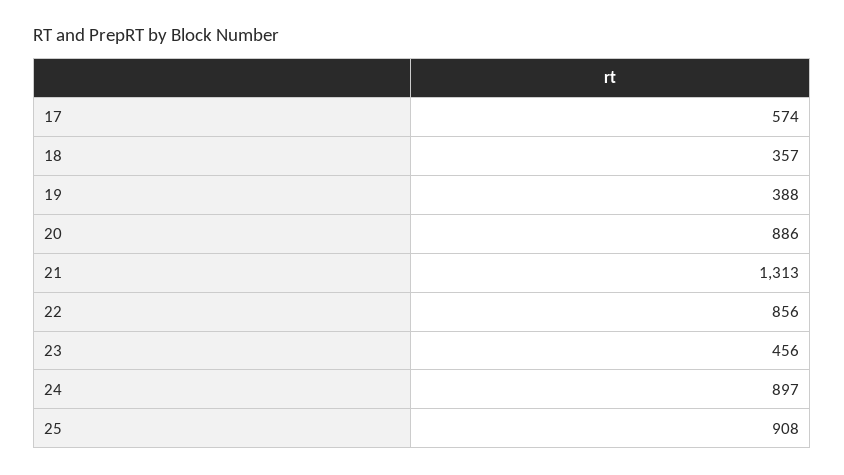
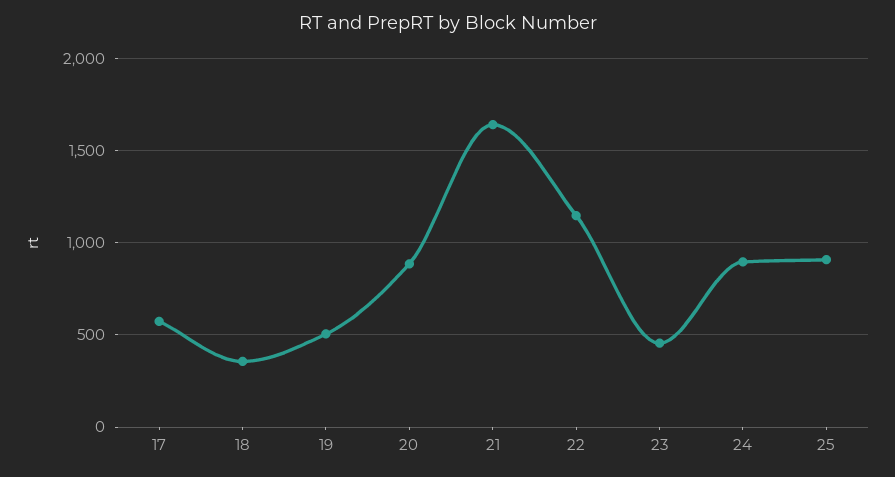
  {
    "17": 574,
    "18": 357,
-   "19": 388,
+   "19": 500,
    "20": 886,
-   "21": 1313,
+   "21": 1650,
-   "22": 856,
+   "22": 1150,
    "23": 456,
    "24": 897,
    "25": 908
  }

